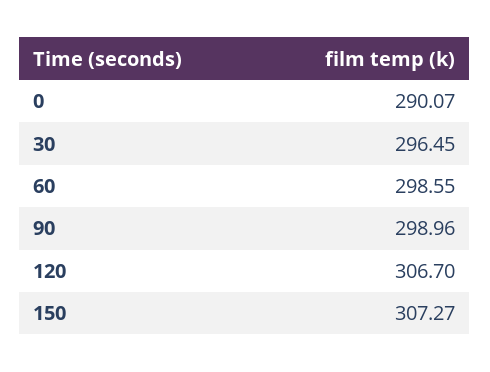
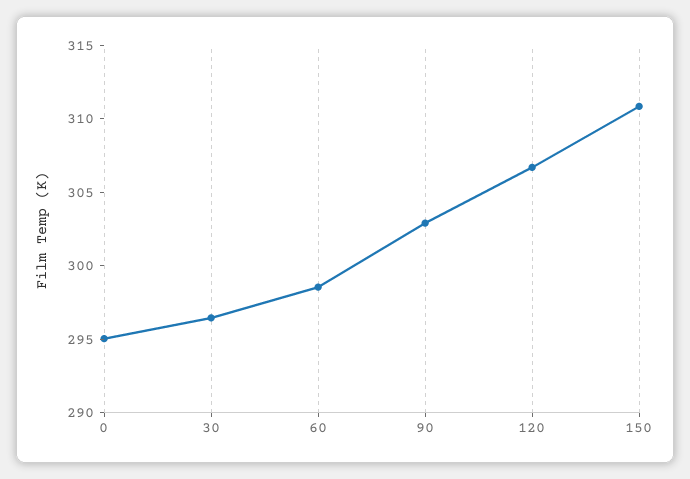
  {
-   "0": 290.07,
+   "0": 295,
    "30": 296.45,
    "60": 298.55,
-   "90": 298.96,
+   "90": 303,
    "120": 306.7,
-   "150": 307.27
+   "150": 311
  }

